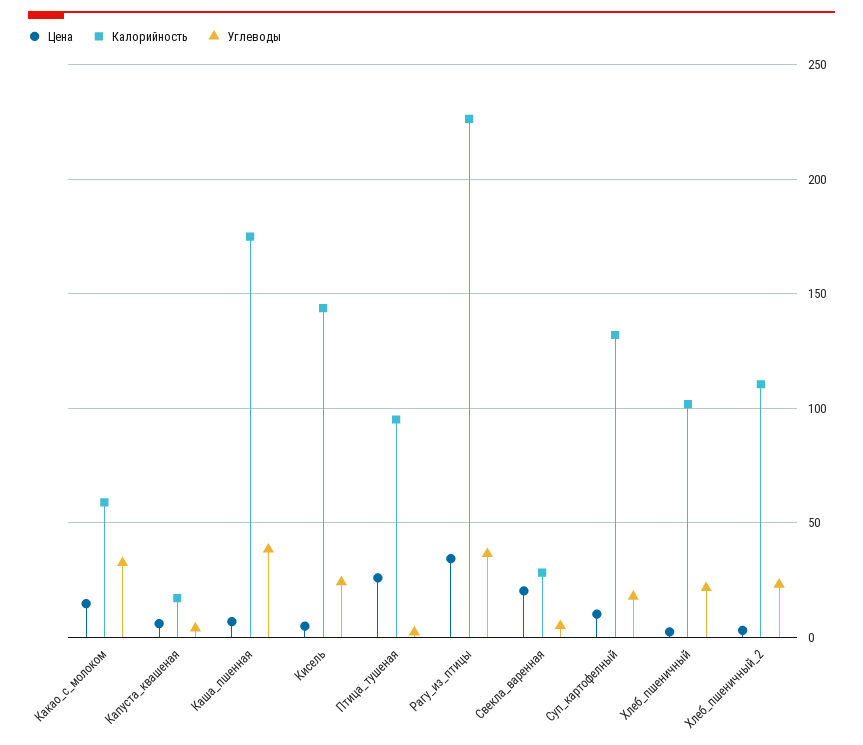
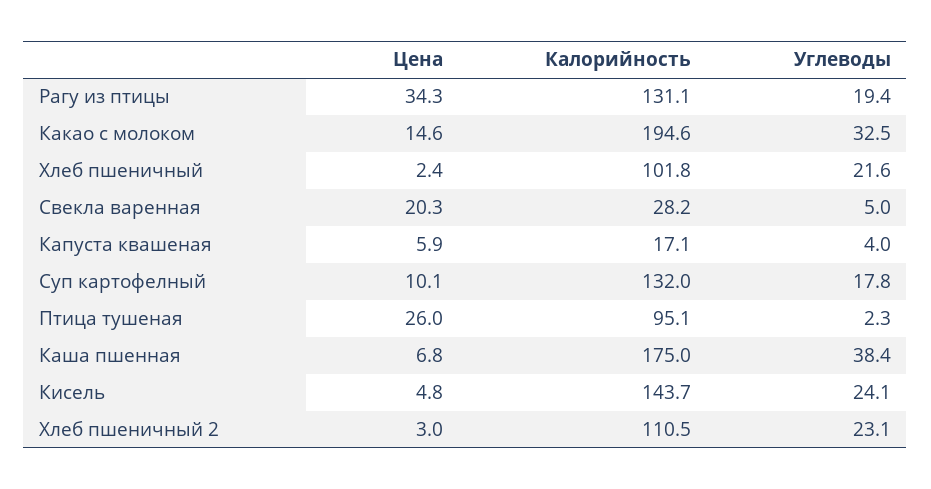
  {
    "Цена": {
      "Какао_с_молоком": 14.6,
      "Капуста_квашеная": 5.9,
      "Каша_пшенная": 6.8,
      "Кисель": 4.8,
      "Птица_тушеная": 26,
      "Рагу_из_птицы": 34.3,
      "Свекла_варенная": 20.3,
      "Суп_картофелный": 10.1,
      "Хлеб_пшеничный": 2.4,
      "Хлеб_пшеничный_2": 3
    },
    "Калорийность": {
-     "Какао_с_молоком": 60,
+     "Какао_с_молоком": 194.6,
      "Капуста_квашеная": 17.1,
      "Каша_пшенная": 175,
      "Кисель": 143.7,
      "Птица_тушеная": 95.1,
-     "Рагу_из_птицы": 225,
+     "Рагу_из_птицы": 131.1,
      "Свекла_варенная": 28.2,
      "Суп_картофелный": 132,
      "Хлеб_пшеничный": 101.8,
      "Хлеб_пшеничный_2": 110.5
    },
    "Углеводы": {
      "Какао_с_молоком": 32.5,
      "Капуста_квашеная": 4,
      "Каша_пшенная": 38.4,
      "Кисель": 24.1,
      "Птица_тушеная": 2.3,
-     "Рагу_из_птицы": 35,
+     "Рагу_из_птицы": 19.4,
      "Свекла_варенная": 5,
      "Суп_картофелный": 17.8,
      "Хлеб_пшеничный": 21.6,
      "Хлеб_пшеничный_2": 23.1
    }
  }

